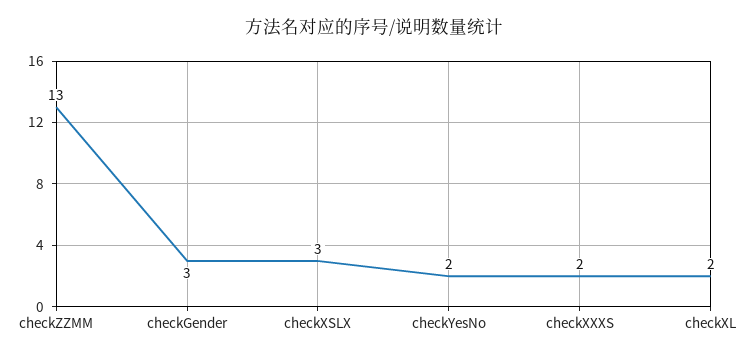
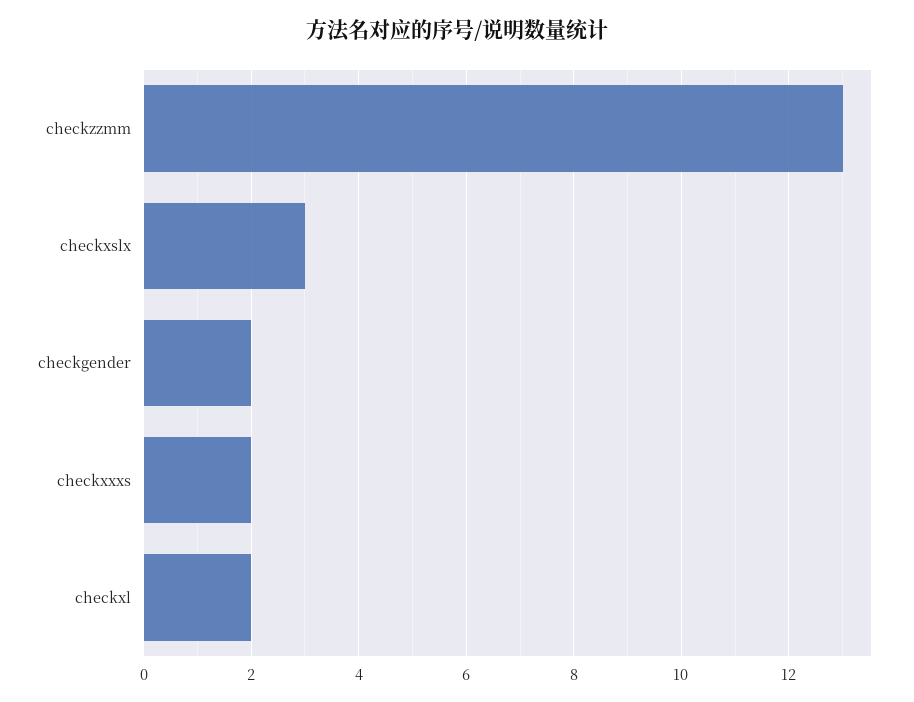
  {
    "checkZZMM": 13,
-   "checkGender": 3,
+   "checkGender": 2,
    "checkXSLX": 3,
-   "checkYesNo": 2,
    "checkXXXS": 2,
    "checkXL": 2
  }

